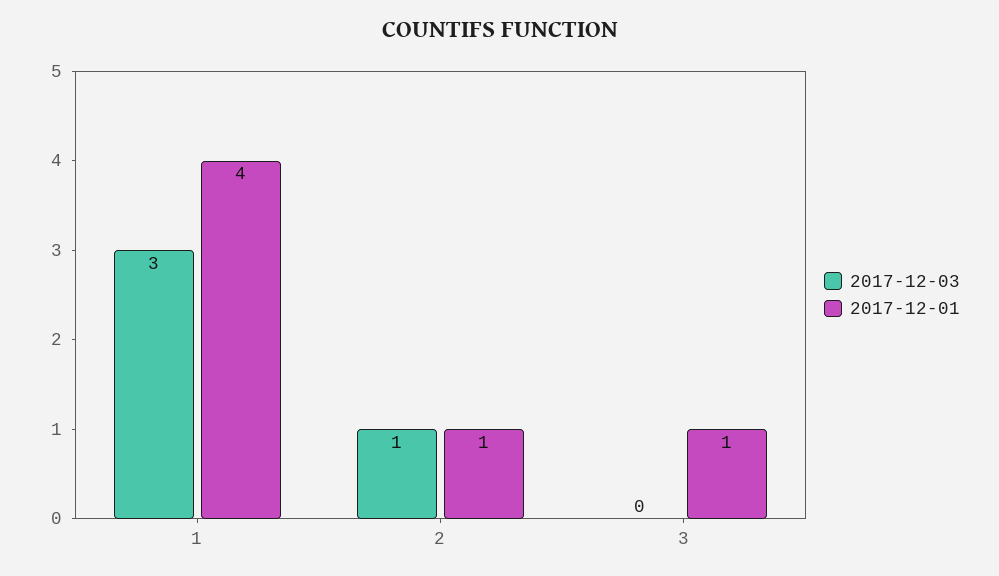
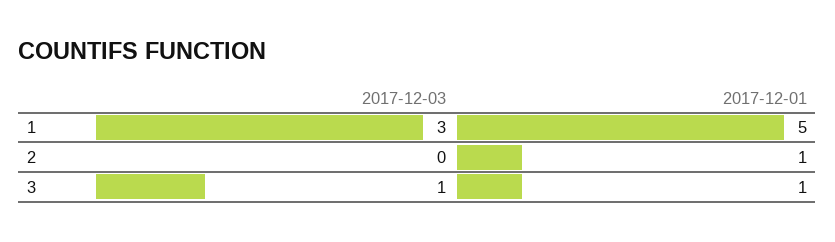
  {
    "2017-12-03": {
      "1": 3,
-     "2": 1,
+     "2": 0,
-     "3": 0
+     "3": 1
    },
    "2017-12-01": {
-     "1": 4,
+     "1": 5,
      "2": 1,
      "3": 1
    }
  }

